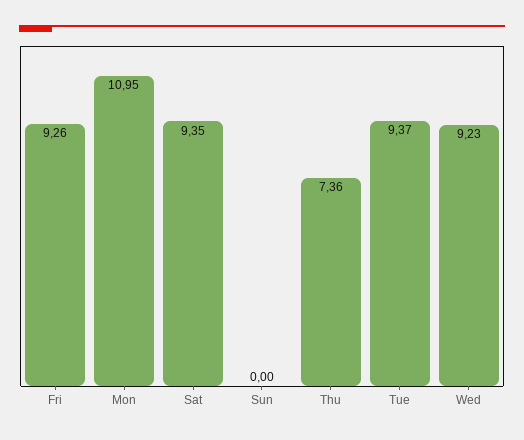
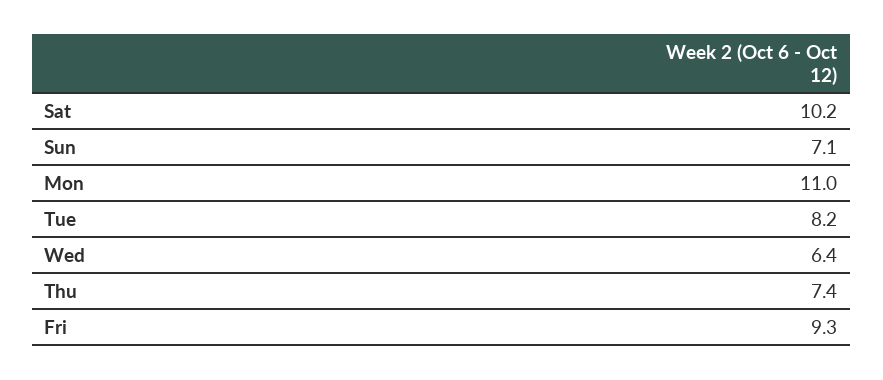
  {
    "Fri": 9.26,
    "Mon": 10.95,
-   "Sat": 9.35,
+   "Sat": 10.2,
-   "Sun": 0,
+   "Sun": 7.1,
    "Thu": 7.36,
-   "Tue": 9.37,
+   "Tue": 8.2,
-   "Wed": 9.23
+   "Wed": 6.4
  }

